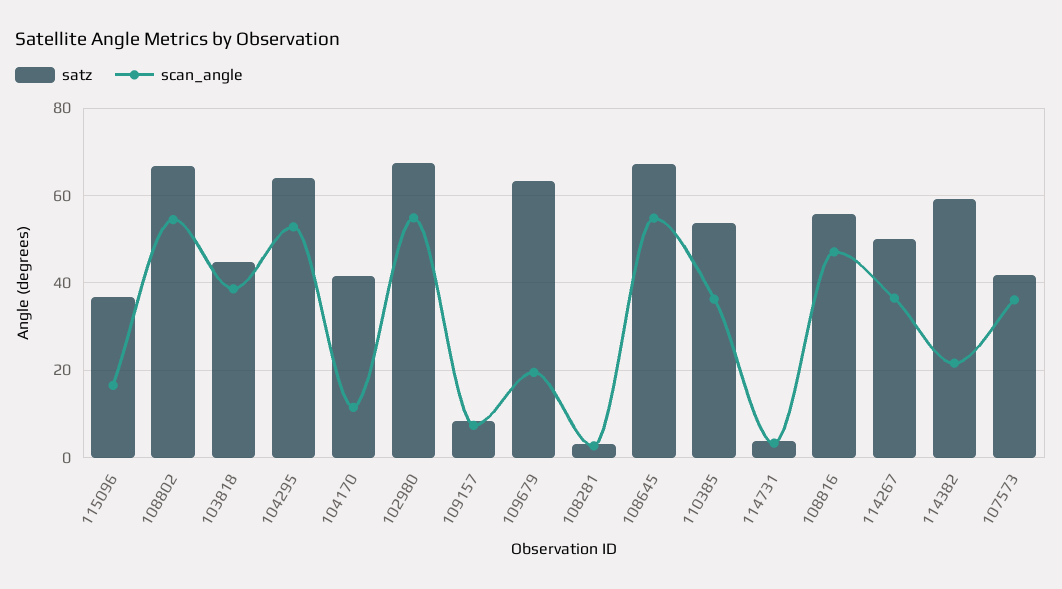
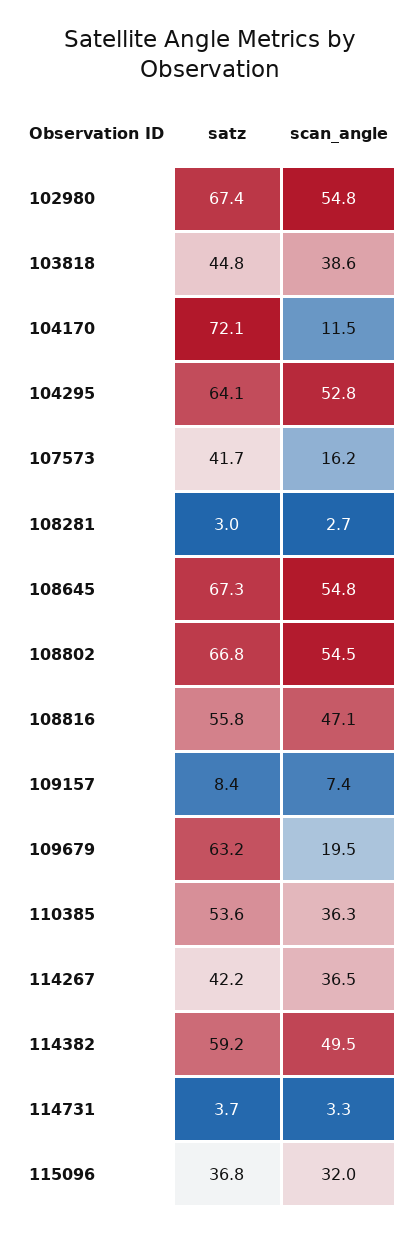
  {
    "satz": {
      "115096": 36.8,
      "108802": 66.8,
      "103818": 44.8,
      "104295": 64.1,
-     "104170": 42,
+     "104170": 72.1,
      "102980": 67.4,
      "109157": 8.4,
      "109679": 63.2,
      "108281": 3,
      "108645": 67.3,
      "110385": 53.6,
      "114731": 3.7,
      "108816": 55.8,
-     "114267": 50,
+     "114267": 42.2,
      "114382": 59.2,
      "107573": 41.7
    },
    "scan_angle": {
-     "115096": 16,
+     "115096": 32,
      "108802": 54.5,
      "103818": 38.6,
      "104295": 52.8,
      "104170": 11.5,
      "102980": 54.8,
      "109157": 7.4,
      "109679": 19.5,
      "108281": 2.7,
      "108645": 54.8,
      "110385": 36.3,
      "114731": 3.3,
      "108816": 47.1,
      "114267": 36.5,
-     "114382": 22,
+     "114382": 49.5,
-     "107573": 36
+     "107573": 16.2
    }
  }

